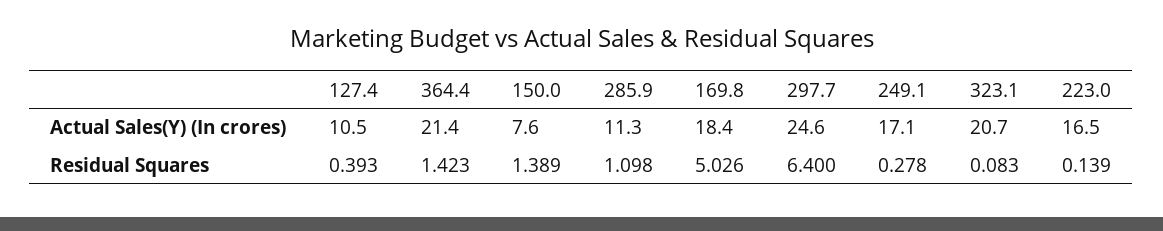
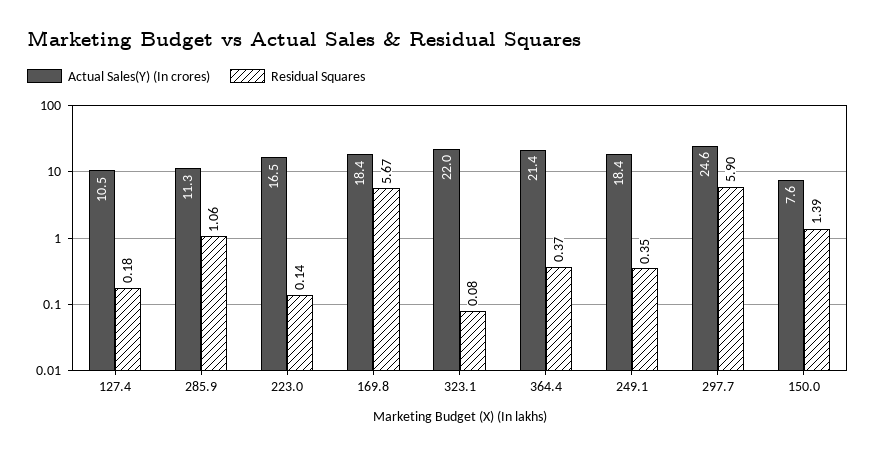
  {
    "Actual Sales(Y) (In crores)": {
      "127.4": 10.5,
      "364.4": 21.4,
      "150.0": 7.6,
      "285.9": 11.3,
      "169.8": 18.4,
      "297.7": 24.6,
-     "249.1": 17.1,
+     "249.1": 18.4,
-     "323.1": 20.7,
+     "323.1": 22,
      "223.0": 16.5
    },
    "Residual Squares": {
-     "127.4": 0.393,
+     "127.4": 0.18,
-     "364.4": 1.423,
+     "364.4": 0.37,
      "150.0": 1.389,
-     "285.9": 1.098,
+     "285.9": 1.06,
-     "169.8": 5.026,
+     "169.8": 5.67,
-     "297.7": 6.4,
+     "297.7": 5.9,
-     "249.1": 0.278,
+     "249.1": 0.35,
      "323.1": 0.083,
      "223.0": 0.139
    }
  }

